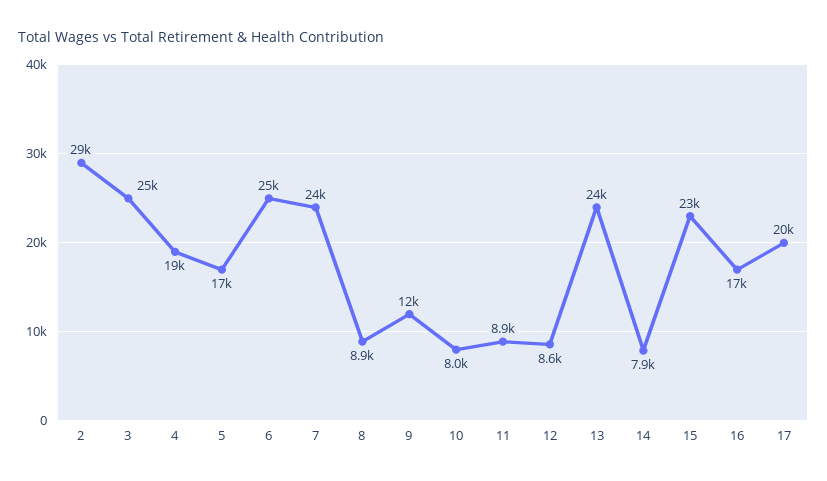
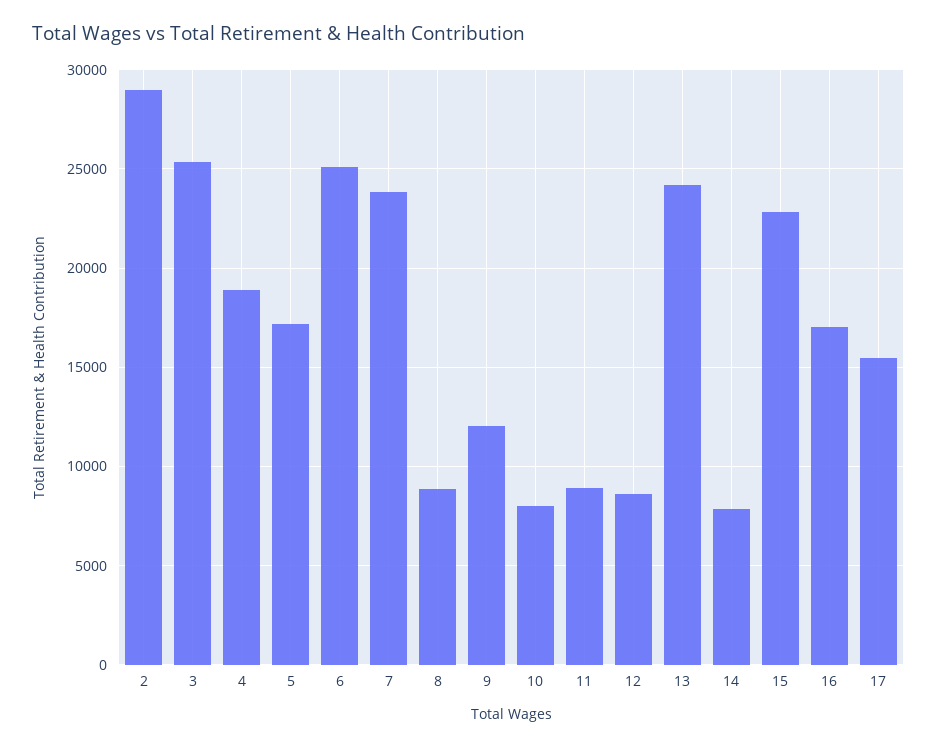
  {
    "2": 29000,
    "3": 25000,
    "4": 19000,
    "5": 17000,
    "6": 25000,
    "7": 24000,
    "8": 8900,
    "9": 12000,
    "10": 8000,
    "11": 8900,
    "12": 8600,
    "13": 24000,
    "14": 7900,
    "15": 23000,
    "16": 17000,
-   "17": 20000
+   "17": 15500
  }

